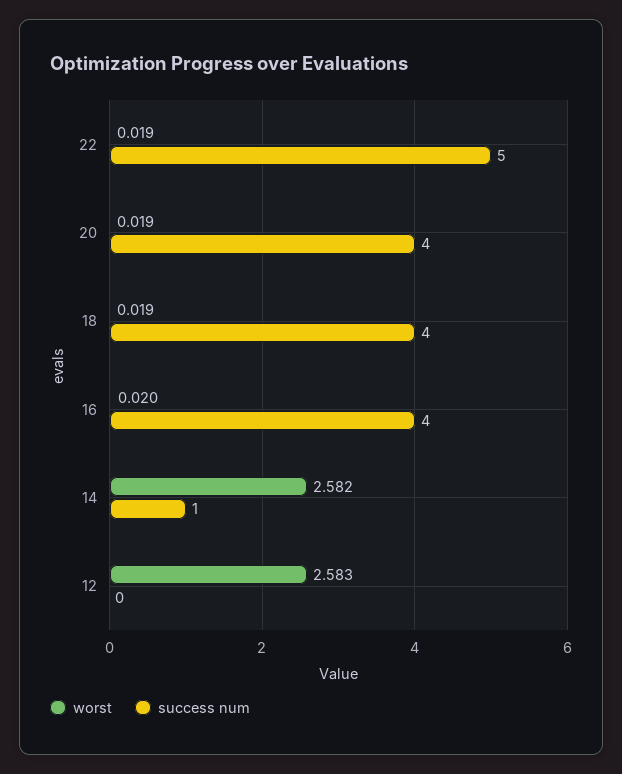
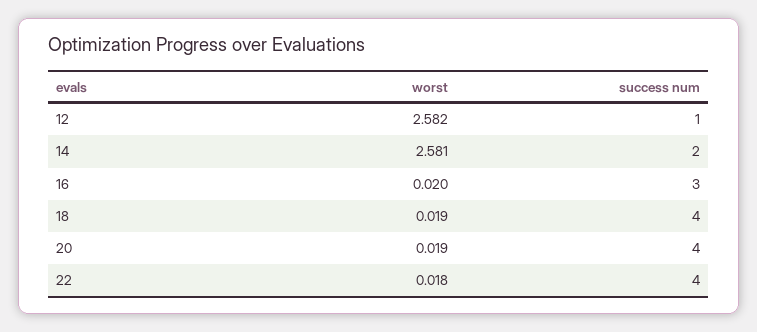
  {
    "worst": {
-     "22": 0.019,
+     "22": 0.018,
      "20": 0.019,
      "18": 0.019,
      "16": 0.02,
-     "14": 2.582,
+     "14": 2.581,
-     "12": 2.583
+     "12": 2.582
    },
    "success num": {
-     "22": 5,
+     "22": 4,
      "20": 4,
      "18": 4,
-     "16": 4,
+     "16": 3,
-     "14": 1,
+     "14": 2,
-     "12": 0
+     "12": 1
    }
  }

